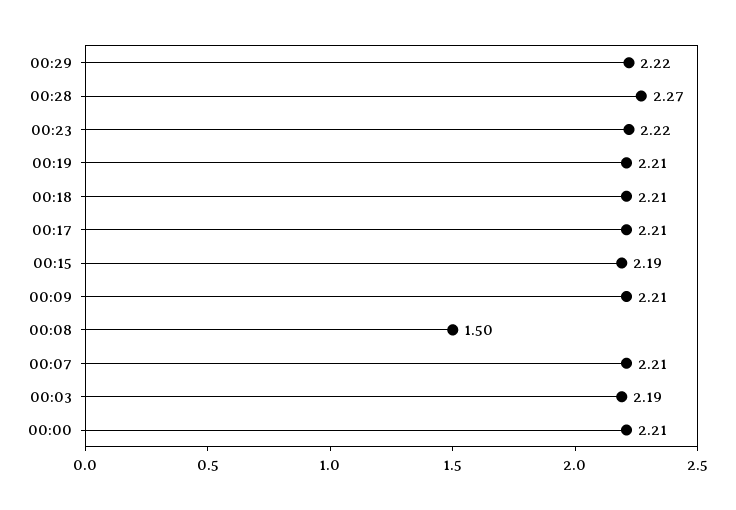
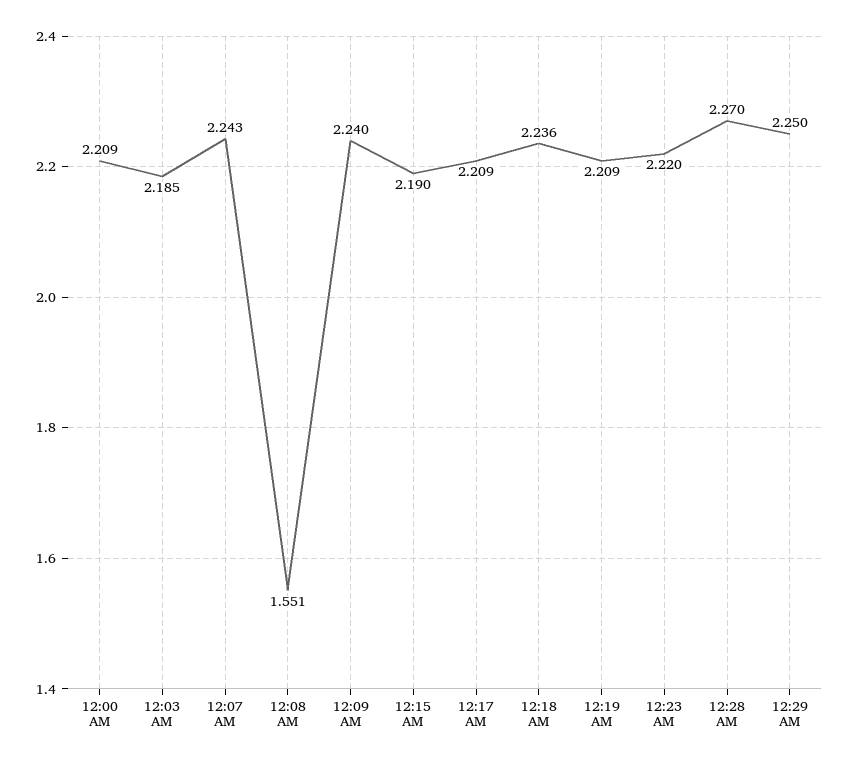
  {
-   "00:29": 2.22,
+   "00:29": 2.25,
    "00:28": 2.27,
    "00:23": 2.22,
    "00:19": 2.209,
-   "00:18": 2.21,
+   "00:18": 2.236,
    "00:17": 2.209,
    "00:15": 2.19,
-   "00:09": 2.21,
+   "00:09": 2.24,
-   "00:08": 1.5,
+   "00:08": 1.551,
-   "00:07": 2.21,
+   "00:07": 2.243,
    "00:03": 2.185,
    "00:00": 2.209
  }

